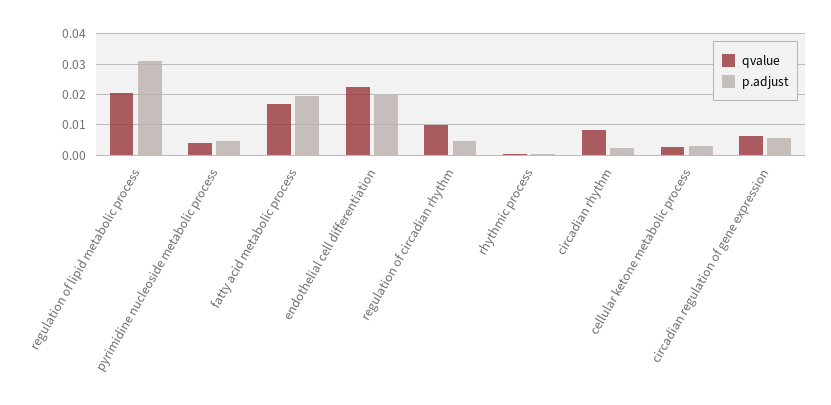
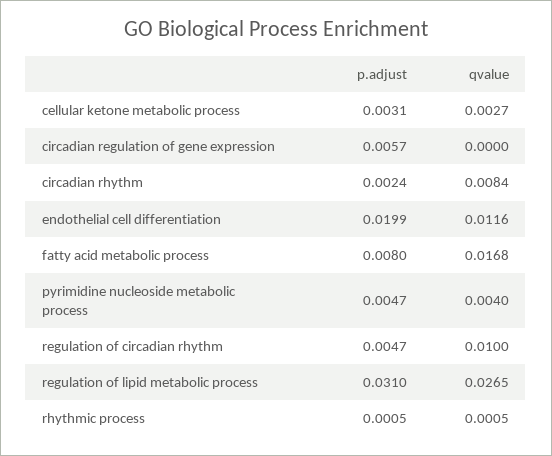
  {
    "qvalue": {
-     "regulation of lipid metabolic process": 0.02,
+     "regulation of lipid metabolic process": 0.0265,
      "pyrimidine nucleoside metabolic process": 0.004,
      "fatty acid metabolic process": 0.0168,
-     "endothelial cell differentiation": 0.022,
+     "endothelial cell differentiation": 0.0116,
      "regulation of circadian rhythm": 0.01,
      "rhythmic process": 0.0005,
      "circadian rhythm": 0.0084,
      "cellular ketone metabolic process": 0.0027,
-     "circadian regulation of gene expression": 0.006
+     "circadian regulation of gene expression": 0
    },
    "p.adjust": {
      "regulation of lipid metabolic process": 0.031,
      "pyrimidine nucleoside metabolic process": 0.0047,
-     "fatty acid metabolic process": 0.02,
+     "fatty acid metabolic process": 0.008,
      "endothelial cell differentiation": 0.0199,
      "regulation of circadian rhythm": 0.0047,
      "rhythmic process": 0.0005,
      "circadian rhythm": 0.0024,
      "cellular ketone metabolic process": 0.0031,
      "circadian regulation of gene expression": 0.0057
    }
  }

